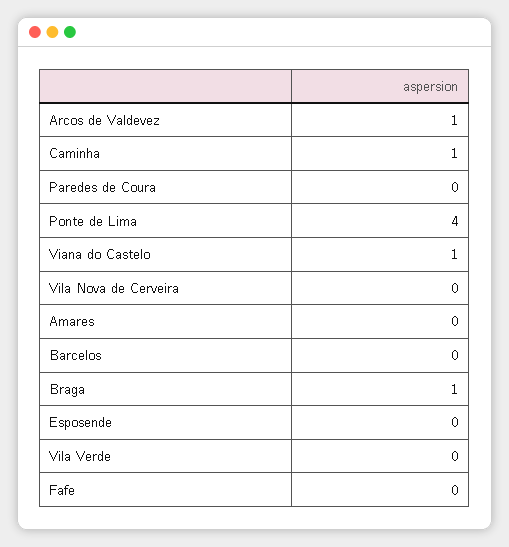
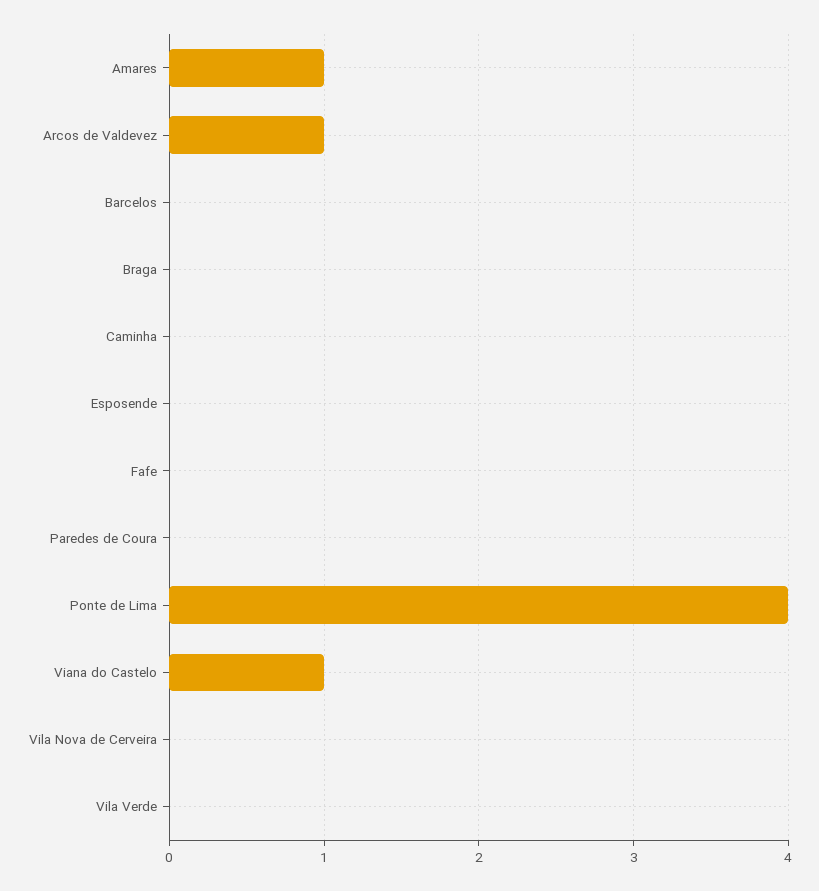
  {
    "Arcos de Valdevez": 1,
-   "Caminha": 1,
+   "Caminha": 0,
    "Paredes de Coura": 0,
    "Ponte de Lima": 4,
    "Viana do Castelo": 1,
    "Vila Nova de Cerveira": 0,
-   "Amares": 0,
+   "Amares": 1,
    "Barcelos": 0,
-   "Braga": 1,
+   "Braga": 0,
    "Esposende": 0,
    "Vila Verde": 0,
    "Fafe": 0
  }

